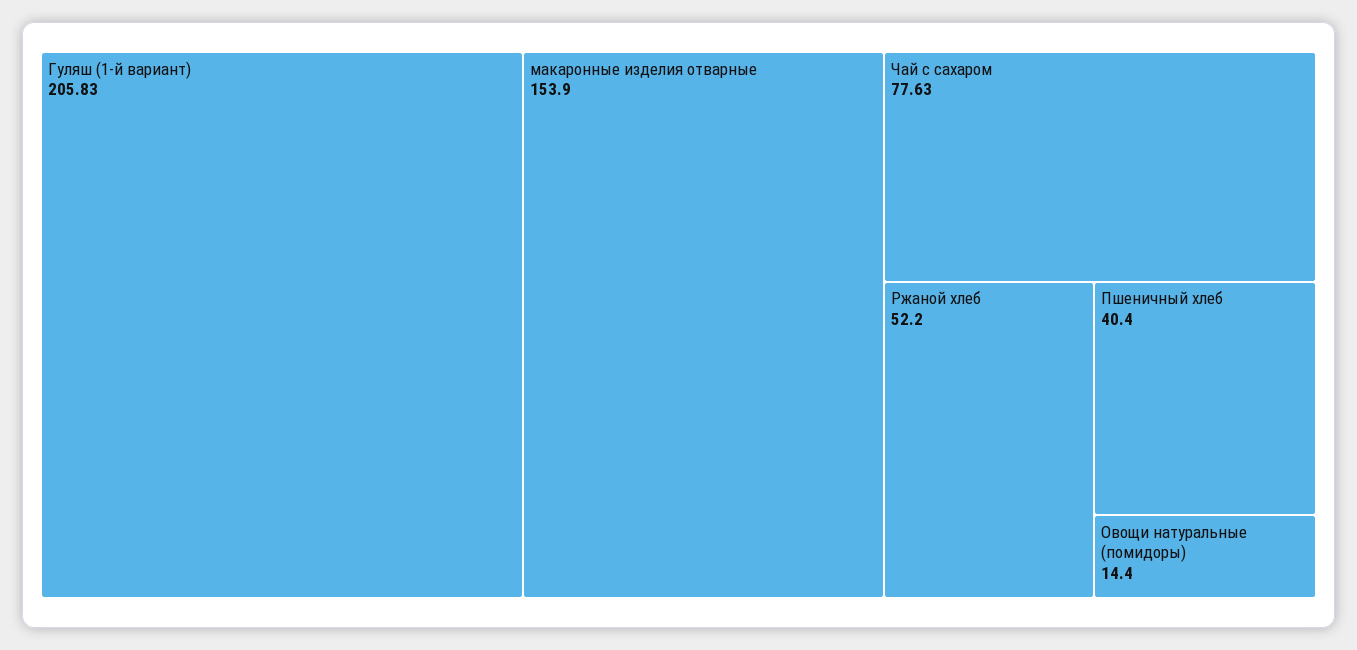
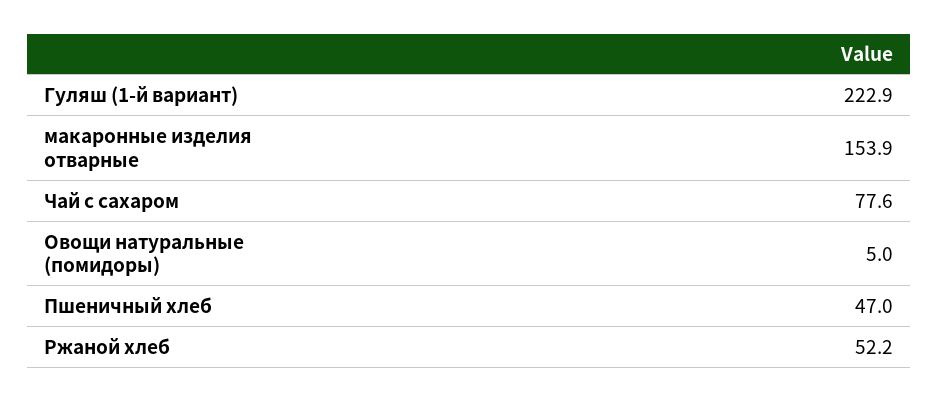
  {
-   "Гуляш (1-й вариант)": 205.83,
+   "Гуляш (1-й вариант)": 222.9,
    "макаронные изделия отварные": 153.9,
    "Чай с сахаром": 77.63,
    "Ржаной хлеб": 52.2,
-   "Пшеничный хлеб": 40.4,
+   "Пшеничный хлеб": 47,
-   "Овощи натуральные (помидоры)": 14.4
+   "Овощи натуральные (помидоры)": 5
  }

